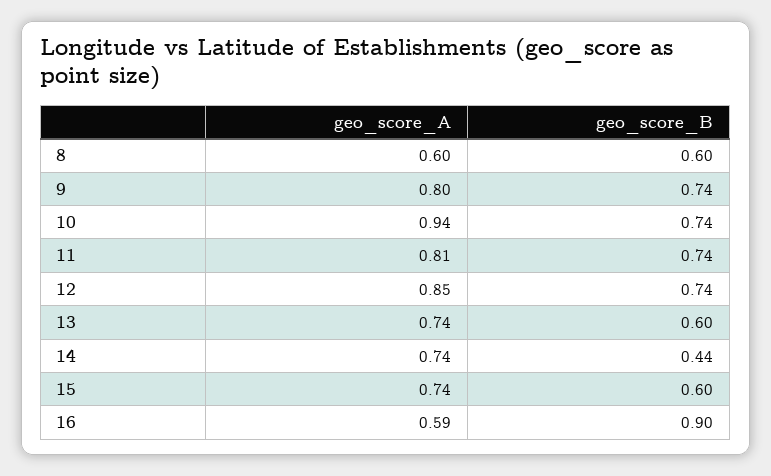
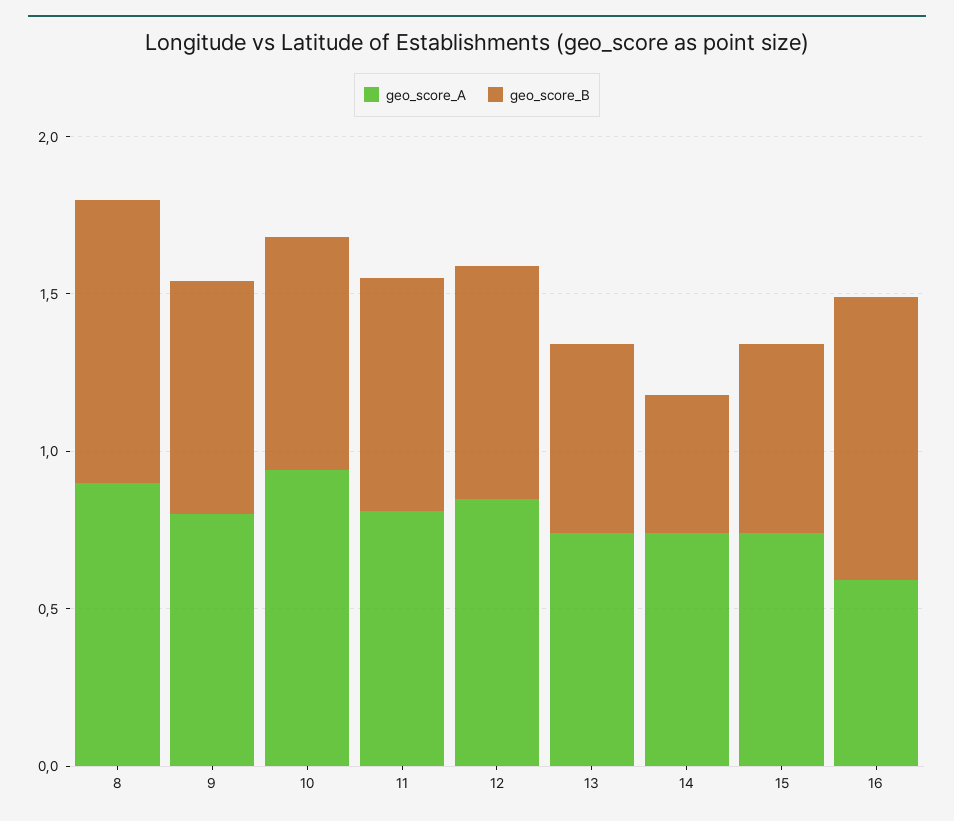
  {
    "geo_score_A": {
-     "8": 0.6,
+     "8": 0.9,
      "9": 0.8,
      "10": 0.94,
      "11": 0.81,
      "12": 0.85,
      "13": 0.74,
      "14": 0.74,
      "15": 0.74,
      "16": 0.59
    },
    "geo_score_B": {
-     "8": 0.6,
+     "8": 0.9,
      "9": 0.74,
      "10": 0.74,
      "11": 0.74,
      "12": 0.74,
      "13": 0.6,
      "14": 0.44,
      "15": 0.6,
      "16": 0.9
    }
  }

